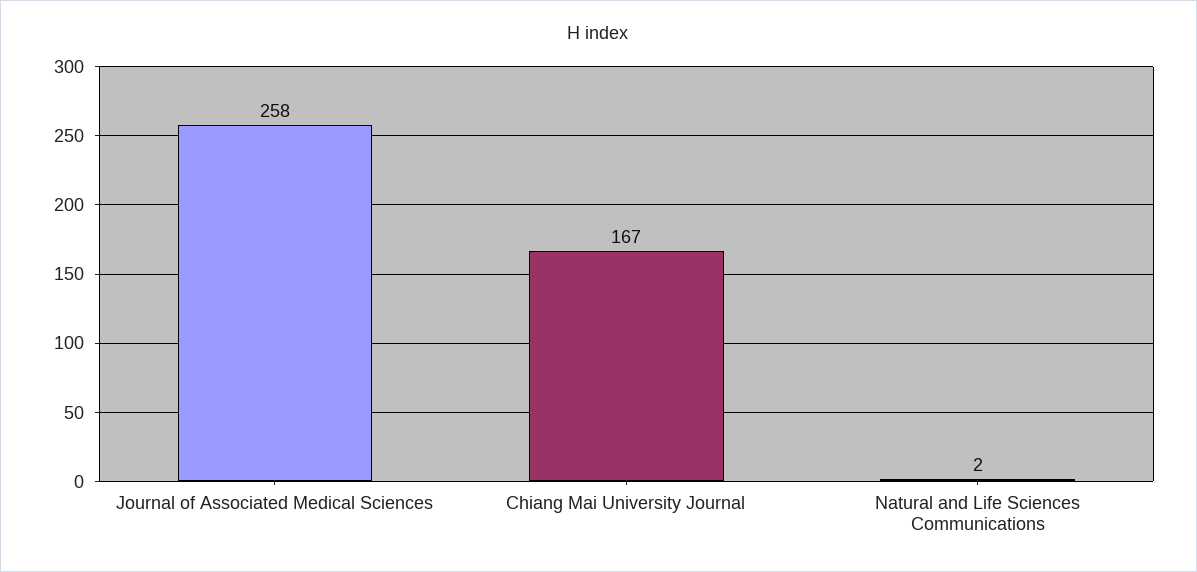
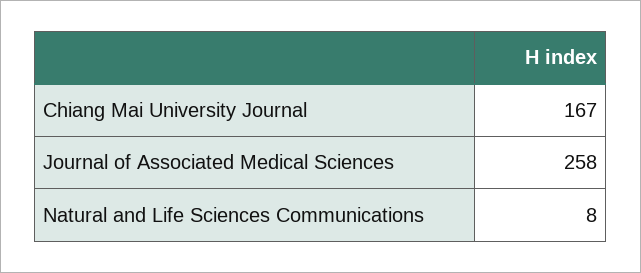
  {
    "Journal of Associated Medical Sciences": 258,
    "Chiang Mai University Journal": 167,
-   "Natural and Life Sciences Communications": 2
+   "Natural and Life Sciences Communications": 8
  }

